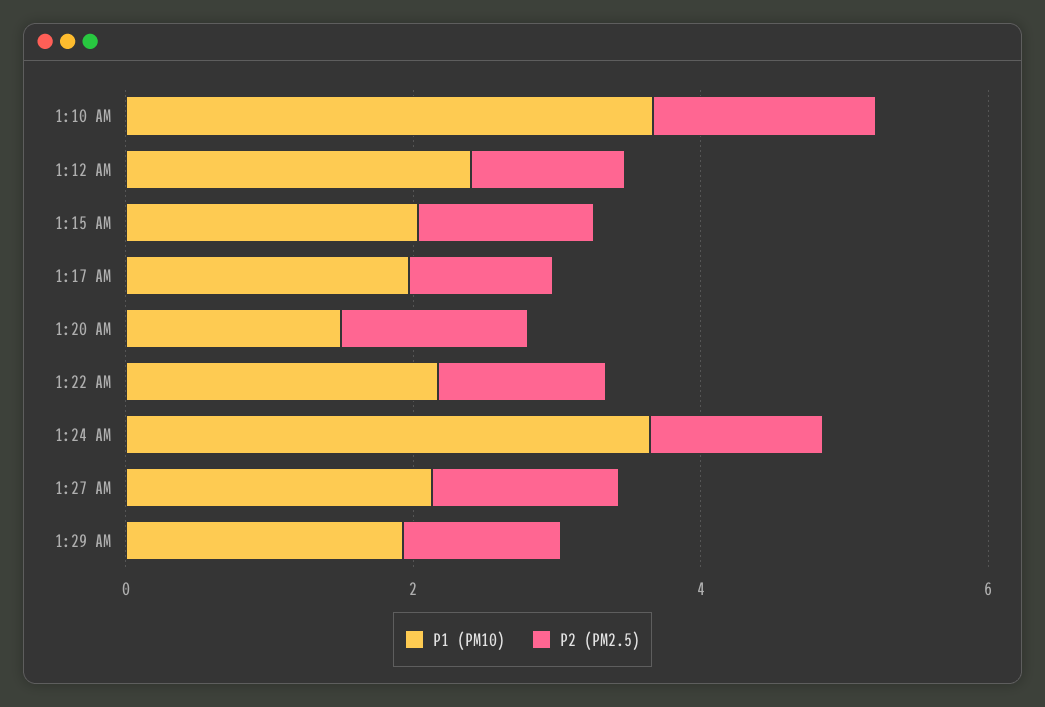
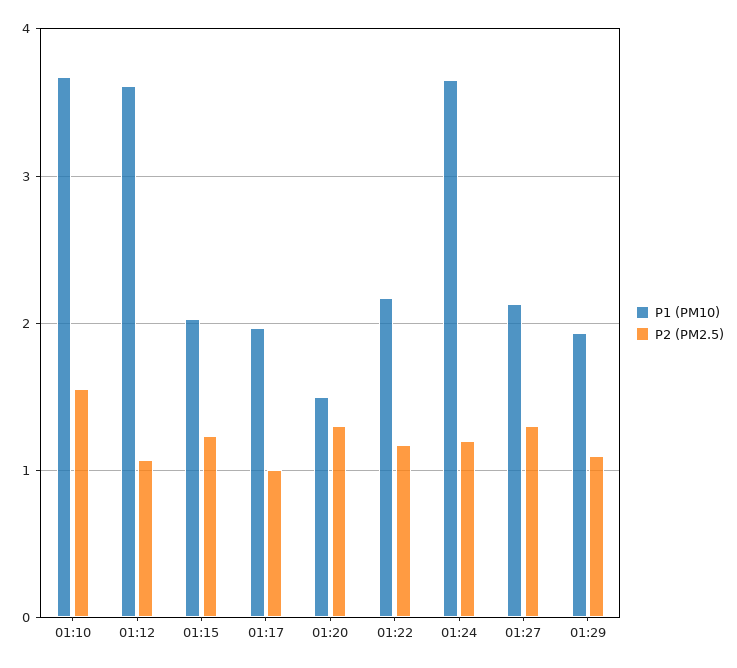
  {
    "P1 (PM10)": {
      "1:10 AM": 3.7,
-     "1:12 AM": 2.5,
+     "1:12 AM": 3.6,
      "1:15 AM": 2,
      "1:17 AM": 2,
      "1:20 AM": 1.5,
      "1:22 AM": 2.2,
      "1:24 AM": 3.7,
      "1:27 AM": 2.1,
      "1:29 AM": 1.9
    },
    "P2 (PM2.5)": {
      "1:10 AM": 1.6,
      "1:12 AM": 1.1,
      "1:15 AM": 1.2,
      "1:17 AM": 1,
      "1:20 AM": 1.3,
      "1:22 AM": 1.2,
      "1:24 AM": 1.2,
      "1:27 AM": 1.3,
      "1:29 AM": 1.1
    }
  }

